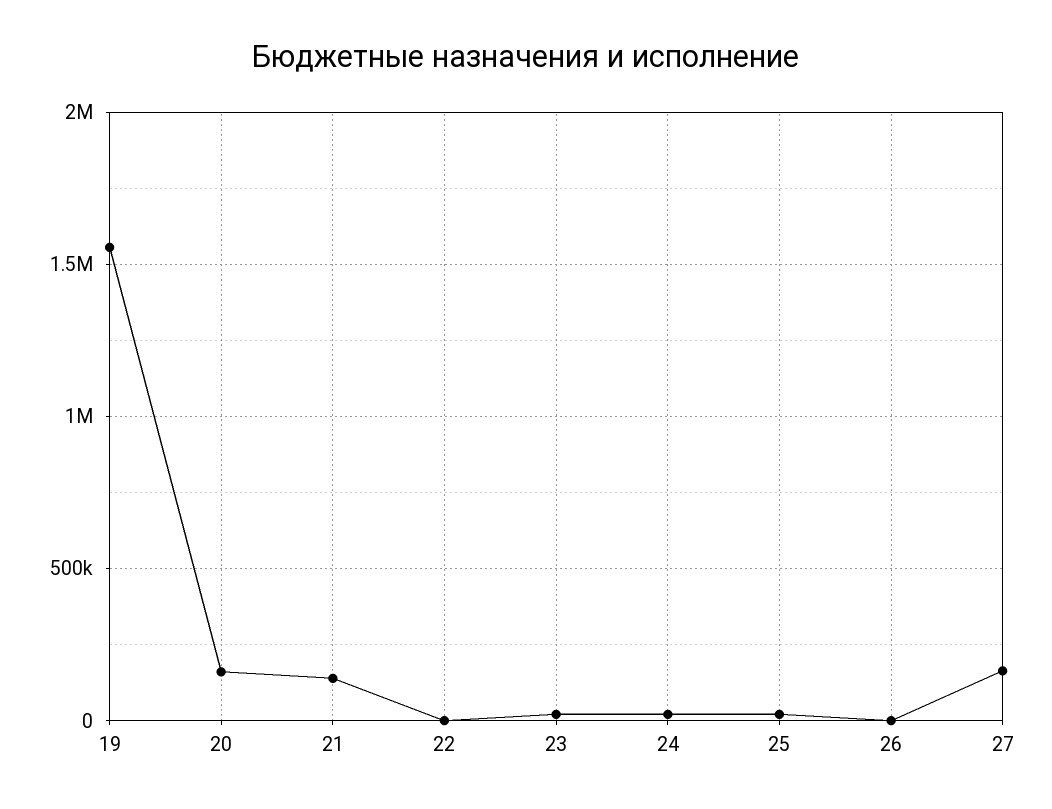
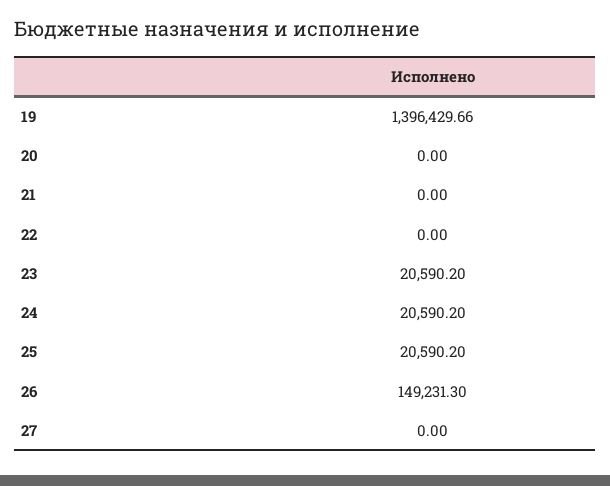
  {
-   "19": 1550000,
+   "19": 1396429.66,
-   "20": 150000,
+   "20": 0,
-   "21": 150000,
+   "21": 0,
    "22": 0,
    "23": 20590.2,
    "24": 20590.2,
    "25": 20590.2,
-   "26": 0,
+   "26": 149231.3,
-   "27": 150000
+   "27": 0
  }

